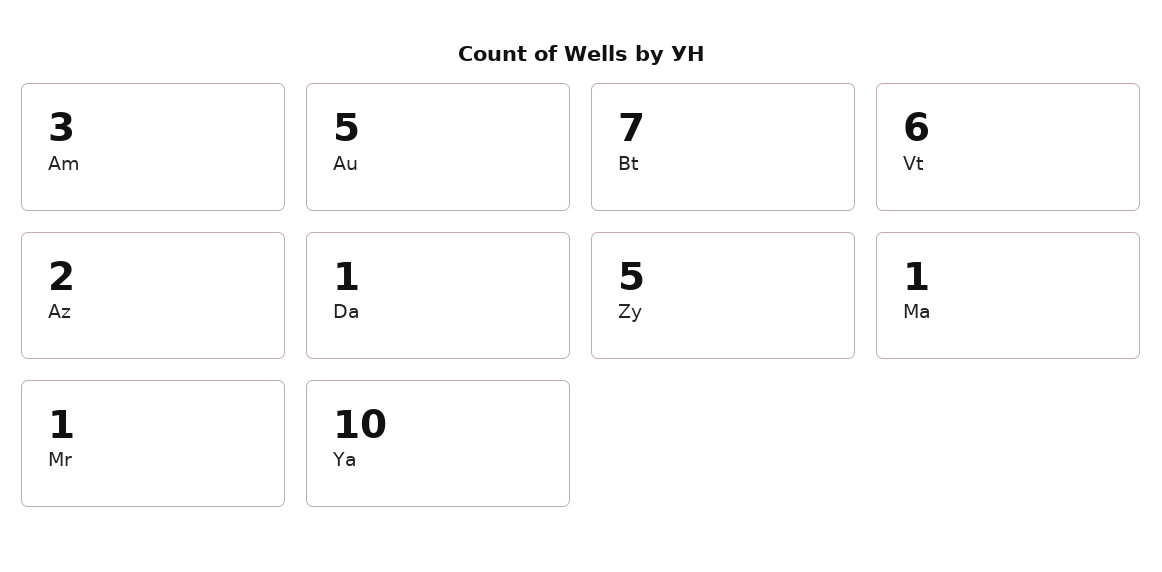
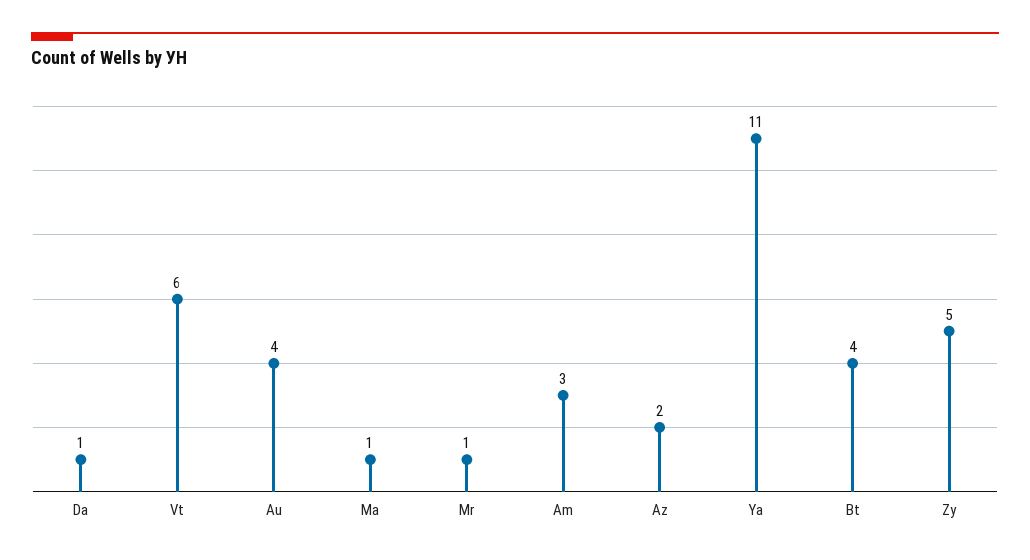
  {
    "Am": 3,
-   "Au": 5,
+   "Au": 4,
-   "Bt": 7,
+   "Bt": 4,
    "Vt": 6,
    "Az": 2,
    "Da": 1,
    "Zy": 5,
    "Ma": 1,
    "Mr": 1,
-   "Ya": 10
+   "Ya": 11
  }

